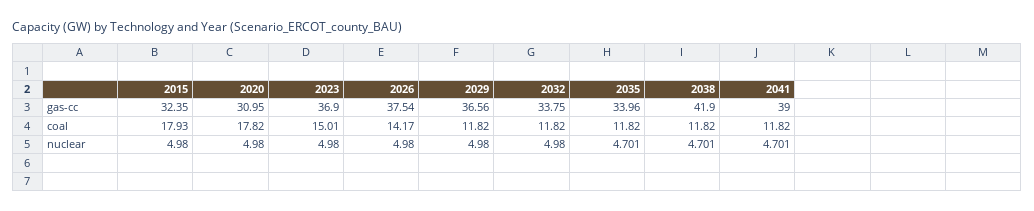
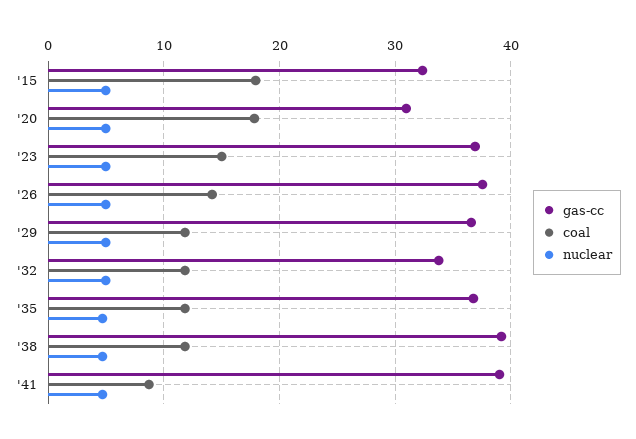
  {
    "gas-cc": {
      "2015": 32.35,
      "2020": 30.95,
      "2023": 36.9,
      "2026": 37.54,
      "2029": 36.56,
      "2032": 33.75,
-     "2035": 33.96,
+     "2035": 37,
-     "2038": 41.9,
+     "2038": 39,
      "2041": 39
    },
    "coal": {
      "2015": 17.93,
      "2020": 17.82,
      "2023": 15.01,
      "2026": 14.17,
      "2029": 11.82,
      "2032": 11.82,
      "2035": 11.82,
      "2038": 11.82,
-     "2041": 11.82
+     "2041": 9
    },
    "nuclear": {
      "2015": 4.98,
      "2020": 4.98,
      "2023": 4.98,
      "2026": 4.98,
      "2029": 4.98,
      "2032": 4.98,
      "2035": 4.701,
      "2038": 4.701,
      "2041": 4.701
    }
  }

